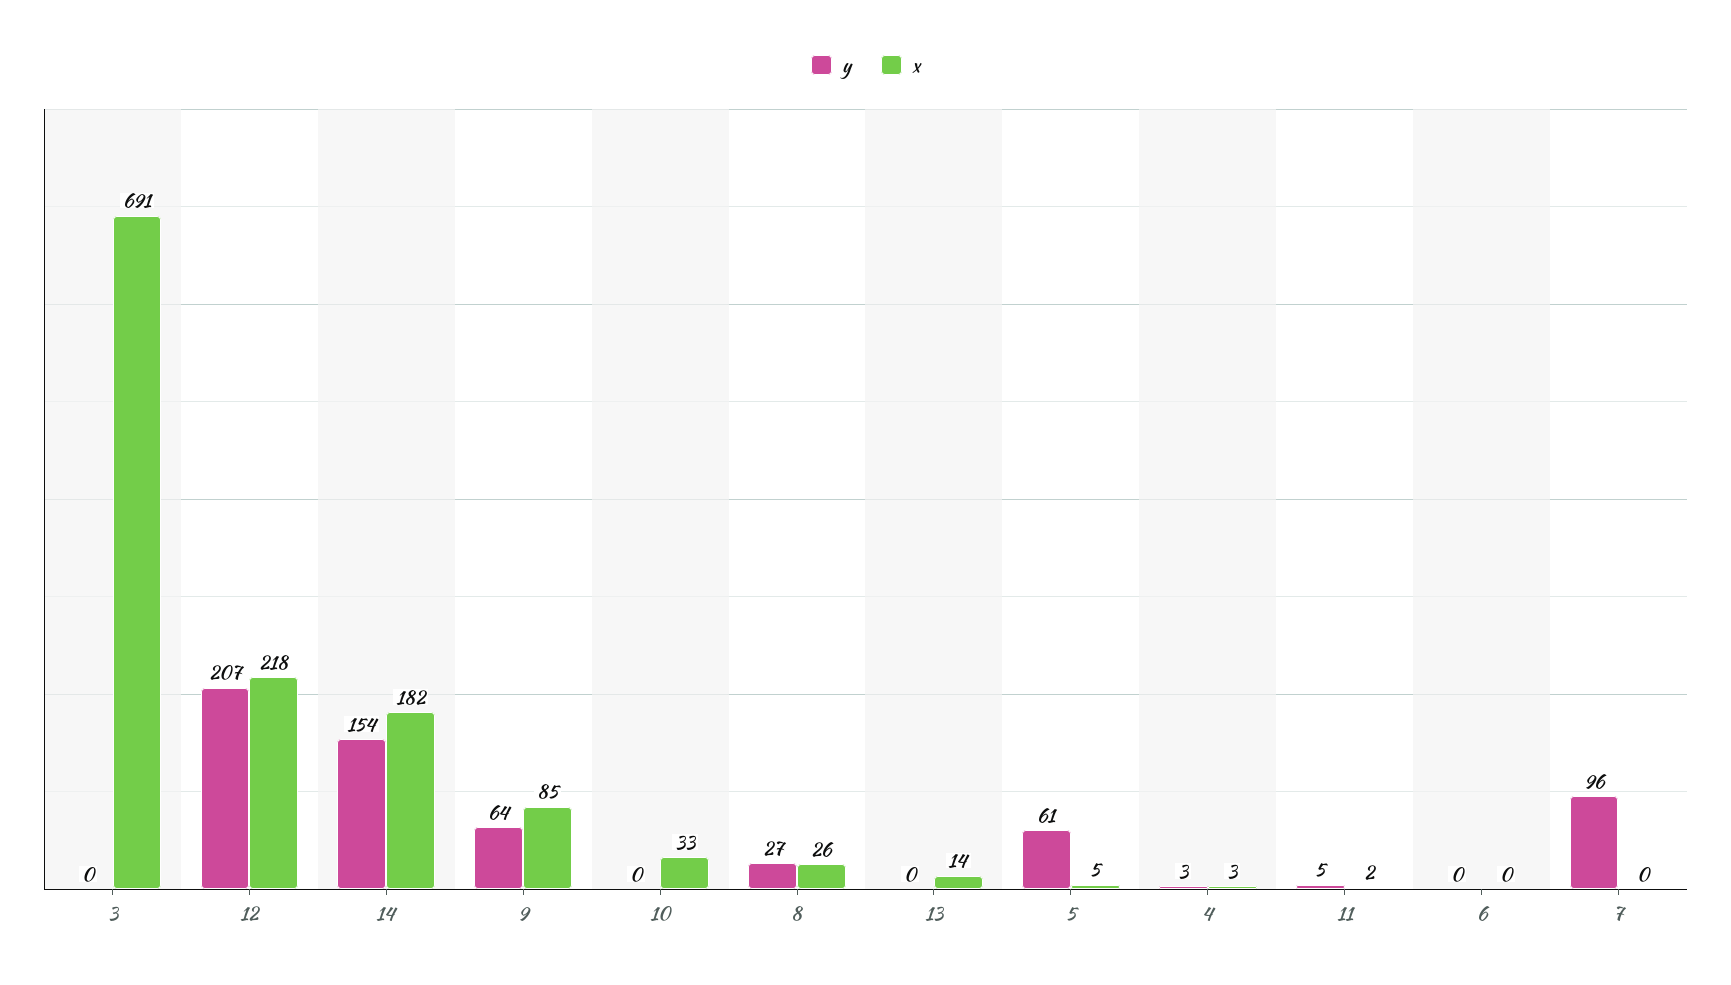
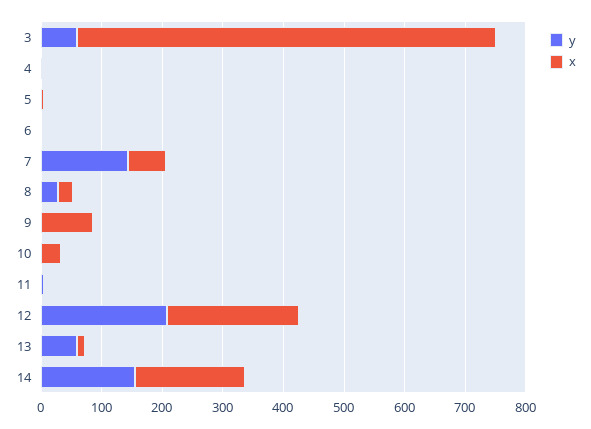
  {
    "y": {
-     "3": 0,
+     "3": 60,
      "12": 207,
      "14": 154,
-     "9": 64,
+     "9": 0,
      "10": 0,
      "8": 27,
-     "13": 0,
+     "13": 60,
-     "5": 61,
+     "5": 0,
      "4": 3,
      "11": 5,
      "6": 0,
-     "7": 96
+     "7": 140
    },
    "x": {
      "3": 691,
      "12": 218,
      "14": 182,
      "9": 85,
      "10": 33,
      "8": 26,
      "13": 14,
      "5": 5,
      "4": 3,
      "11": 2,
      "6": 0,
-     "7": 0
+     "7": 60
    }
  }

